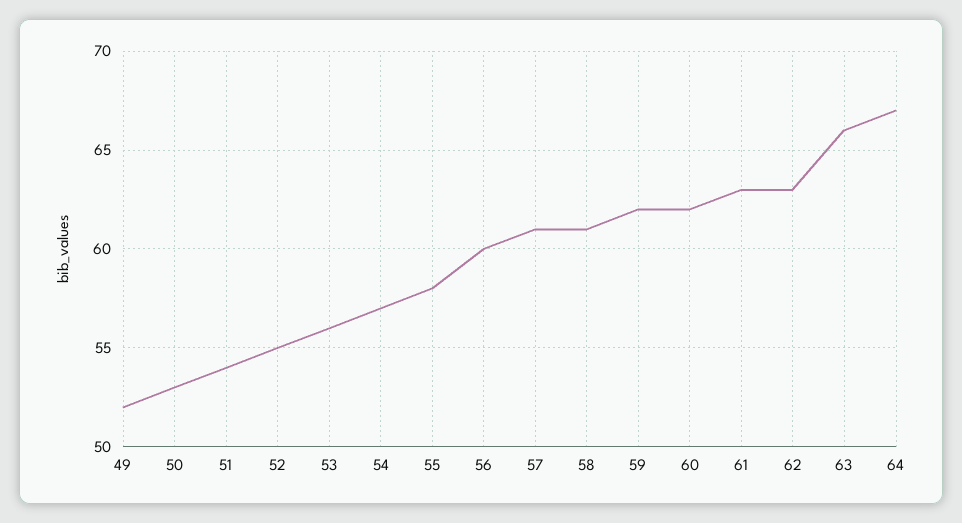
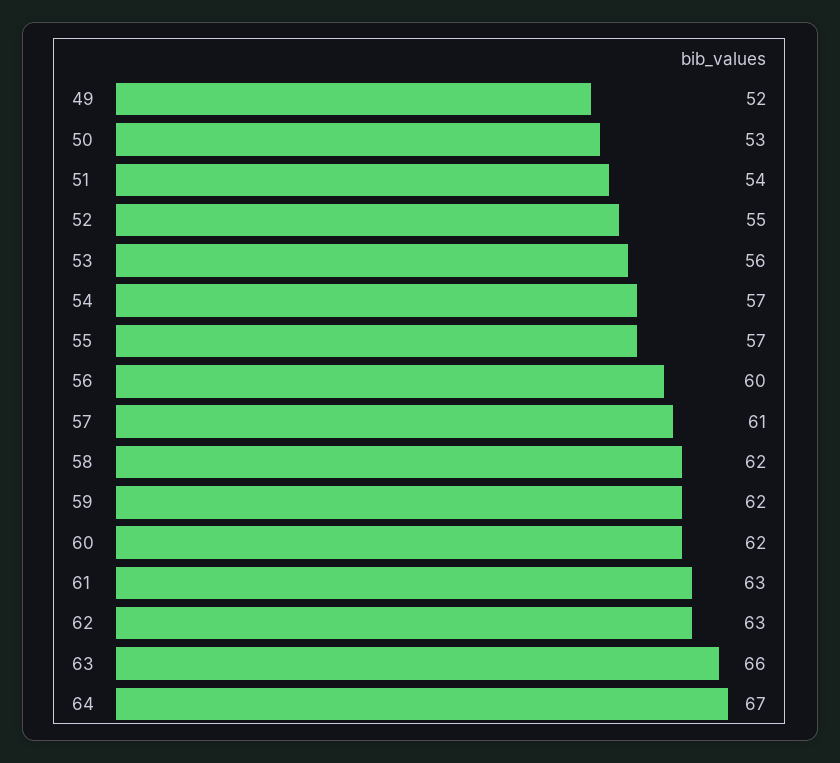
  {
    "49": 52,
    "50": 53,
    "51": 54,
    "52": 55,
    "53": 56,
    "54": 57,
-   "55": 58,
+   "55": 57,
    "56": 60,
    "57": 61,
-   "58": 61,
+   "58": 62,
    "59": 62,
    "60": 62,
    "61": 63,
    "62": 63,
    "63": 66,
    "64": 67
  }

